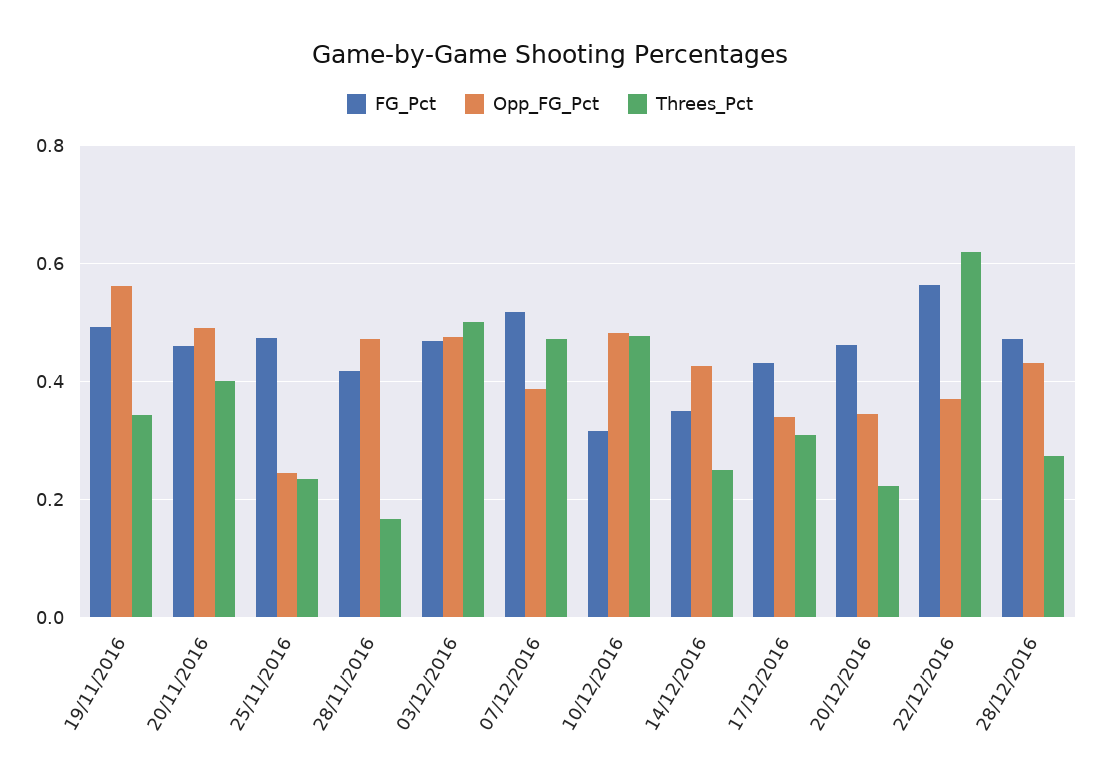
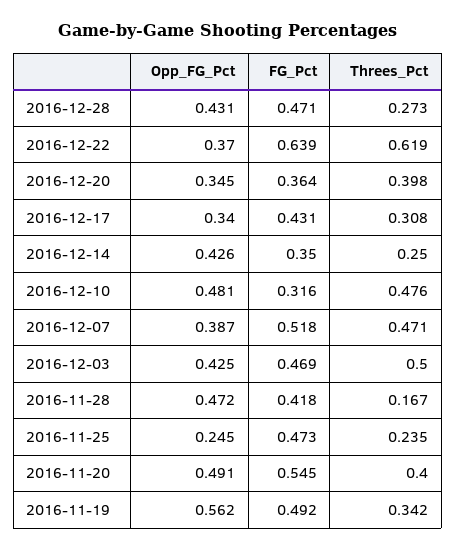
  {
    "FG_Pct": {
      "19/11/2016": 0.492,
-     "20/11/2016": 0.46,
+     "20/11/2016": 0.545,
      "25/11/2016": 0.473,
      "28/11/2016": 0.418,
      "03/12/2016": 0.469,
      "07/12/2016": 0.518,
      "10/12/2016": 0.316,
      "14/12/2016": 0.35,
      "17/12/2016": 0.431,
-     "20/12/2016": 0.46,
+     "20/12/2016": 0.364,
-     "22/12/2016": 0.56,
+     "22/12/2016": 0.639,
      "28/12/2016": 0.471
    },
    "Opp_FG_Pct": {
      "19/11/2016": 0.562,
      "20/11/2016": 0.491,
      "25/11/2016": 0.245,
      "28/11/2016": 0.472,
-     "03/12/2016": 0.48,
+     "03/12/2016": 0.425,
      "07/12/2016": 0.387,
      "10/12/2016": 0.481,
      "14/12/2016": 0.426,
      "17/12/2016": 0.34,
      "20/12/2016": 0.345,
      "22/12/2016": 0.37,
      "28/12/2016": 0.431
    },
    "Threes_Pct": {
      "19/11/2016": 0.342,
      "20/11/2016": 0.4,
      "25/11/2016": 0.235,
      "28/11/2016": 0.167,
      "03/12/2016": 0.5,
      "07/12/2016": 0.471,
      "10/12/2016": 0.476,
      "14/12/2016": 0.25,
      "17/12/2016": 0.308,
-     "20/12/2016": 0.22,
+     "20/12/2016": 0.398,
      "22/12/2016": 0.619,
      "28/12/2016": 0.273
    }
  }

